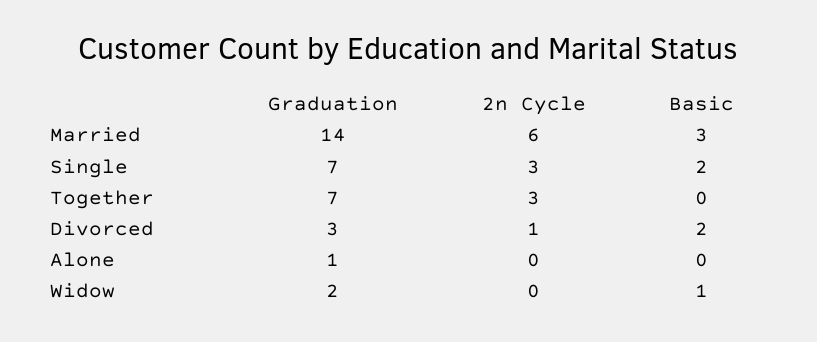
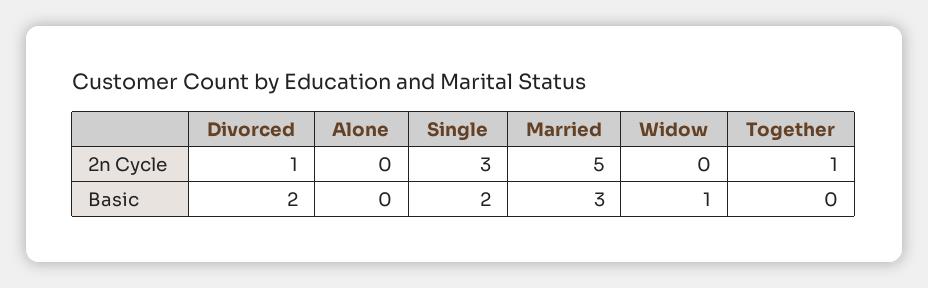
  {
-   "Graduation": {
-     "Married": 14,
-     "Single": 7,
-     "Together": 7,
-     "Divorced": 3,
-     "Alone": 1,
-     "Widow": 2
-   },
    "2n Cycle": {
-     "Married": 6,
+     "Married": 5,
      "Single": 3,
-     "Together": 3,
+     "Together": 1,
      "Divorced": 1,
      "Alone": 0,
      "Widow": 0
    },
    "Basic": {
      "Married": 3,
      "Single": 2,
      "Together": 0,
      "Divorced": 2,
      "Alone": 0,
      "Widow": 1
    }
  }

